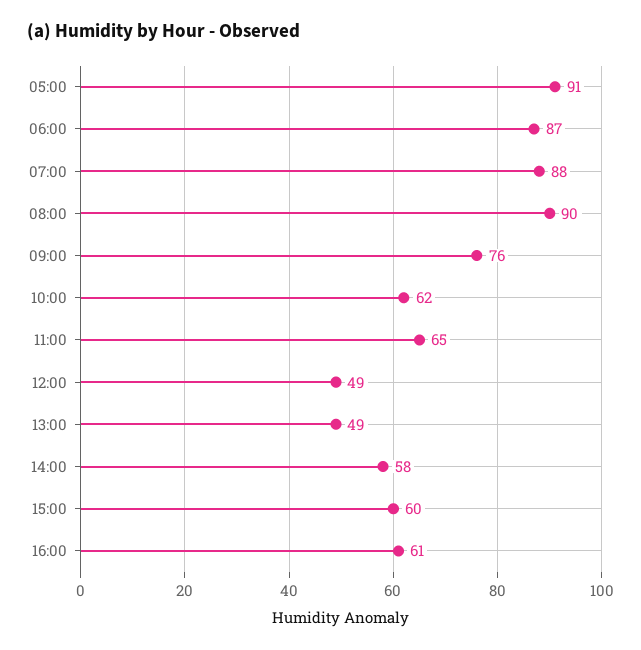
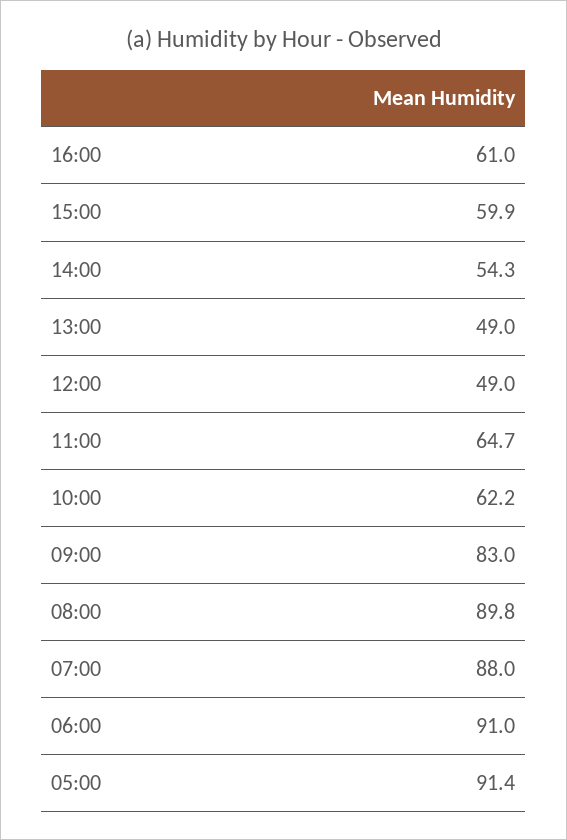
  {
    "05:00": 91.4,
-   "06:00": 87,
+   "06:00": 91,
    "07:00": 88,
    "08:00": 89.8,
-   "09:00": 76,
+   "09:00": 83,
    "10:00": 62.2,
    "11:00": 64.7,
    "12:00": 49,
    "13:00": 49,
-   "14:00": 58,
+   "14:00": 54.3,
    "15:00": 59.9,
    "16:00": 61
  }

